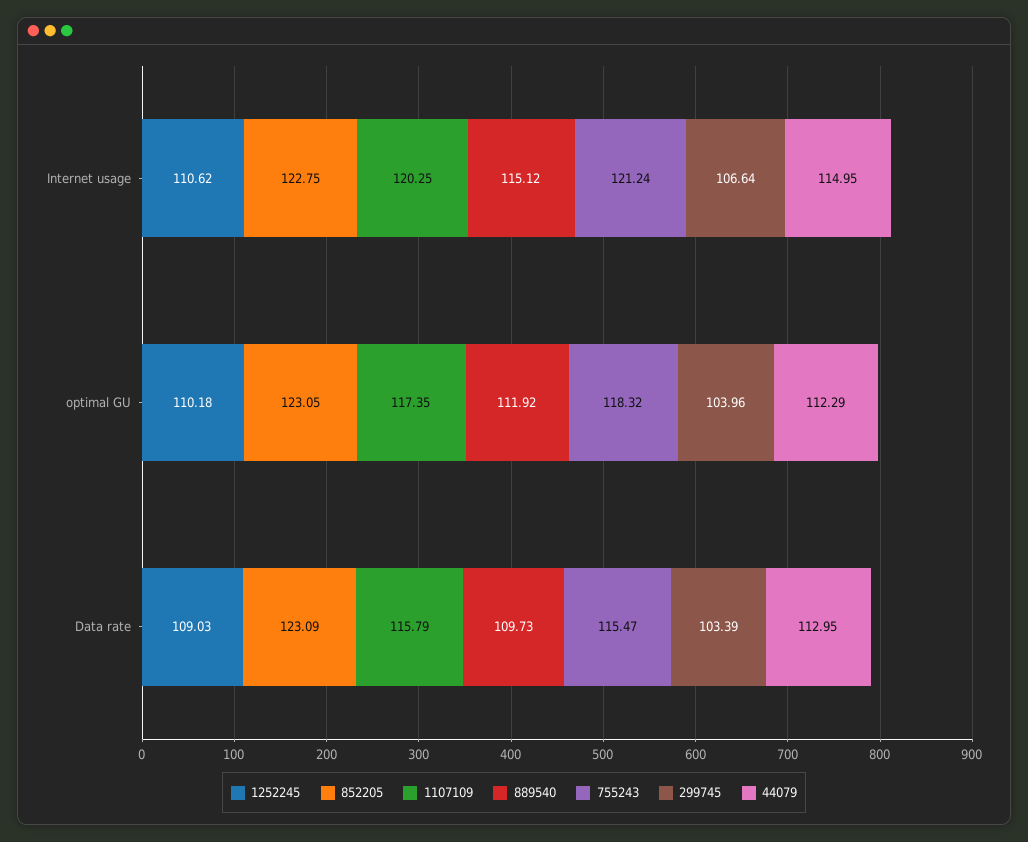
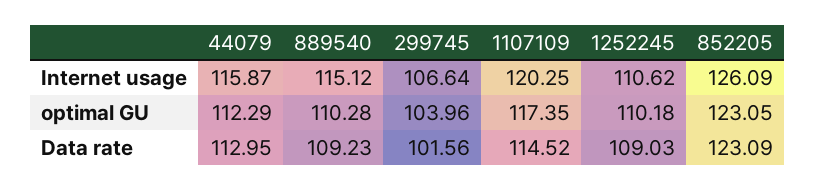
  {
    "1252245": {
      "Internet usage": 110.62,
      "optimal GU": 110.18,
      "Data rate": 109.03
    },
    "852205": {
-     "Internet usage": 122.75,
+     "Internet usage": 126.09,
      "optimal GU": 123.05,
      "Data rate": 123.09
    },
    "1107109": {
      "Internet usage": 120.25,
      "optimal GU": 117.35,
-     "Data rate": 115.79
+     "Data rate": 114.52
    },
    "889540": {
      "Internet usage": 115.12,
-     "optimal GU": 111.92,
+     "optimal GU": 110.28,
-     "Data rate": 109.73
+     "Data rate": 109.23
    },
-   "755243": {
-     "Internet usage": 121.24,
-     "optimal GU": 118.32,
-     "Data rate": 115.47
-   },
    "299745": {
      "Internet usage": 106.64,
      "optimal GU": 103.96,
-     "Data rate": 103.39
+     "Data rate": 101.56
    },
    "44079": {
-     "Internet usage": 114.95,
+     "Internet usage": 115.87,
      "optimal GU": 112.29,
      "Data rate": 112.95
    }
  }

